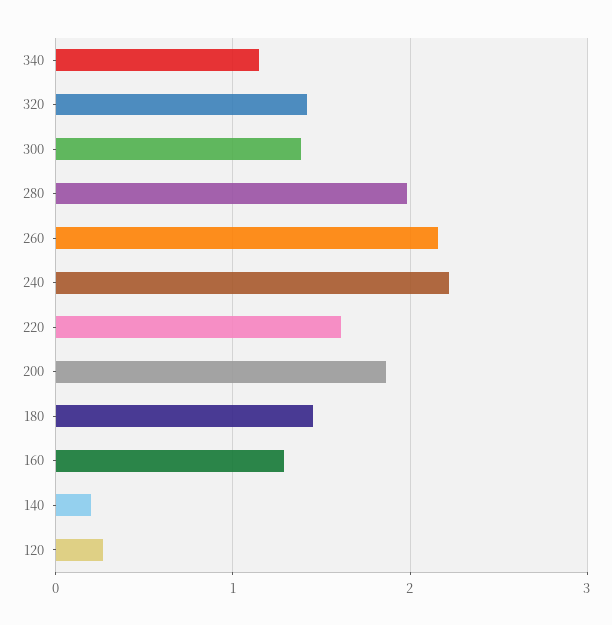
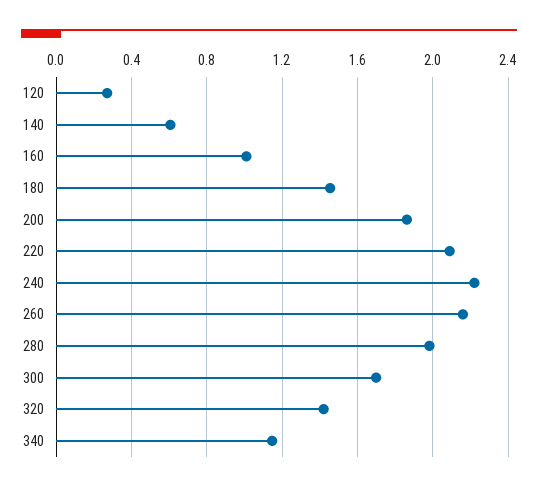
  {
    "340": 1.15,
    "320": 1.4,
-   "300": 1.4,
+   "300": 1.7,
    "280": 2,
    "260": 2.15,
    "240": 2.2,
-   "220": 1.6,
+   "220": 2.1,
    "200": 1.85,
    "180": 1.45,
-   "160": 1.3,
+   "160": 1,
-   "140": 0.2,
+   "140": 0.6,
    "120": 0.25
  }

